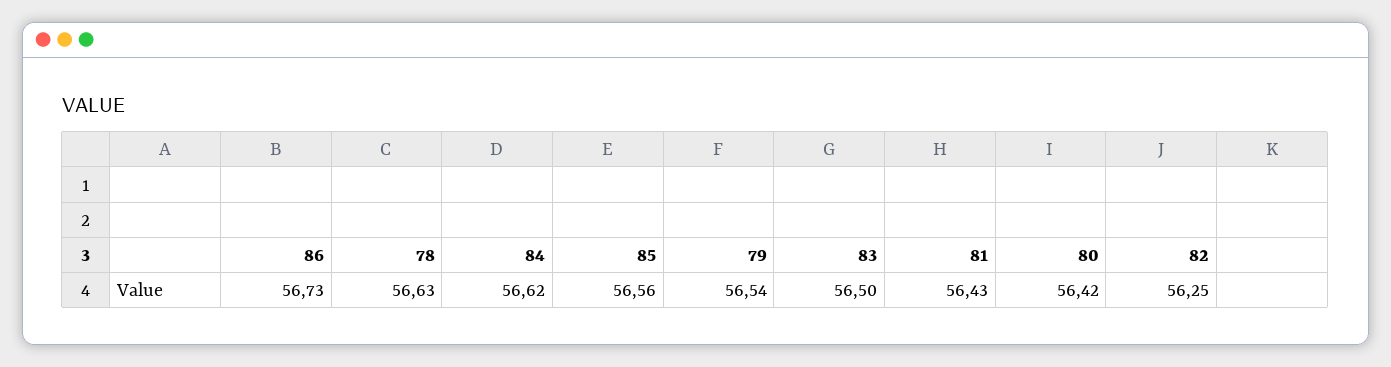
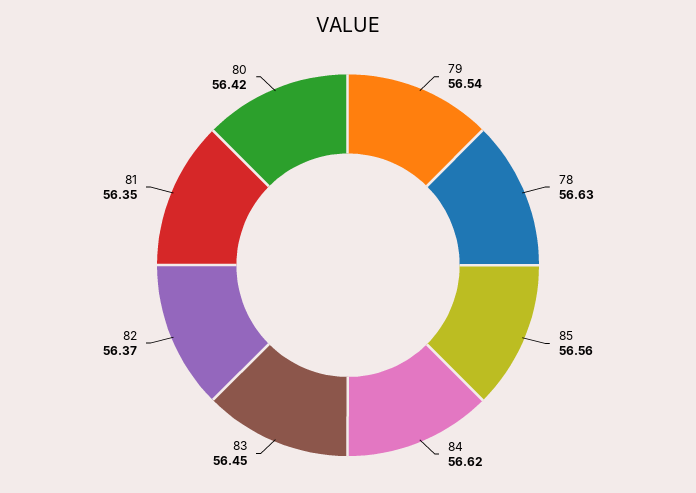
  {
-   "86": 56.73,
    "78": 56.63,
    "84": 56.62,
    "85": 56.56,
    "79": 56.54,
-   "83": 56.5,
+   "83": 56.45,
-   "81": 56.43,
+   "81": 56.35,
    "80": 56.42,
-   "82": 56.25
+   "82": 56.37
  }

